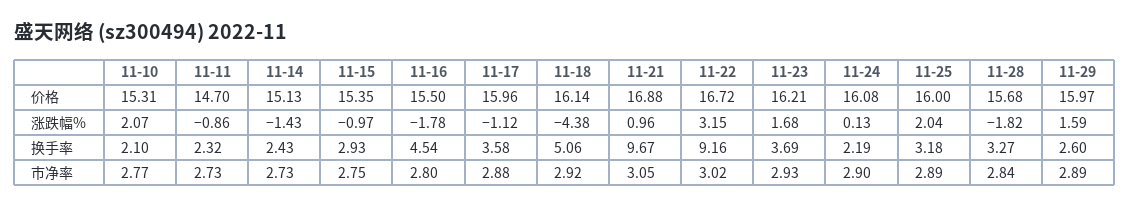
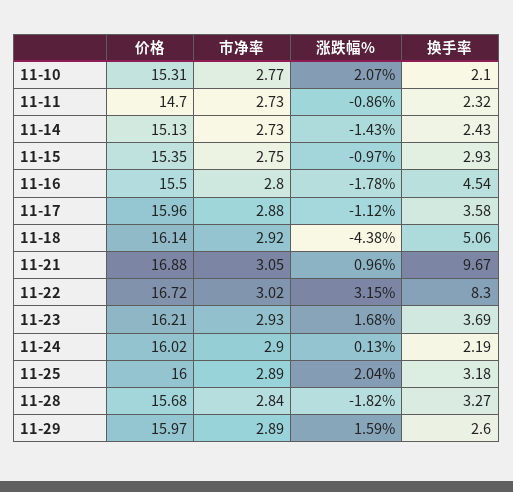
  {
    "11-10": {
      "价格": 15.31,
      "涨跌幅%": 2.07,
      "换手率": 2.1,
      "市净率": 2.77
    },
    "11-11": {
      "价格": 14.7,
      "涨跌幅%": -0.86,
      "换手率": 2.32,
      "市净率": 2.73
    },
    "11-14": {
      "价格": 15.13,
      "涨跌幅%": -1.43,
      "换手率": 2.43,
      "市净率": 2.73
    },
    "11-15": {
      "价格": 15.35,
      "涨跌幅%": -0.97,
      "换手率": 2.93,
      "市净率": 2.75
    },
    "11-16": {
      "价格": 15.5,
      "涨跌幅%": -1.78,
      "换手率": 4.54,
      "市净率": 2.8
    },
    "11-17": {
      "价格": 15.96,
      "涨跌幅%": -1.12,
      "换手率": 3.58,
      "市净率": 2.88
    },
    "11-18": {
      "价格": 16.14,
      "涨跌幅%": -4.38,
      "换手率": 5.06,
      "市净率": 2.92
    },
    "11-21": {
      "价格": 16.88,
      "涨跌幅%": 0.96,
      "换手率": 9.67,
      "市净率": 3.05
    },
    "11-22": {
      "价格": 16.72,
      "涨跌幅%": 3.15,
-     "换手率": 9.16,
+     "换手率": 8.3,
      "市净率": 3.02
    },
    "11-23": {
      "价格": 16.21,
      "涨跌幅%": 1.68,
      "换手率": 3.69,
      "市净率": 2.93
    },
    "11-24": {
-     "价格": 16.08,
+     "价格": 16.02,
      "涨跌幅%": 0.13,
      "换手率": 2.19,
      "市净率": 2.9
    },
    "11-25": {
      "价格": 16,
      "涨跌幅%": 2.04,
      "换手率": 3.18,
      "市净率": 2.89
    },
    "11-28": {
      "价格": 15.68,
      "涨跌幅%": -1.82,
      "换手率": 3.27,
      "市净率": 2.84
    },
    "11-29": {
      "价格": 15.97,
      "涨跌幅%": 1.59,
      "换手率": 2.6,
      "市净率": 2.89
    }
  }

